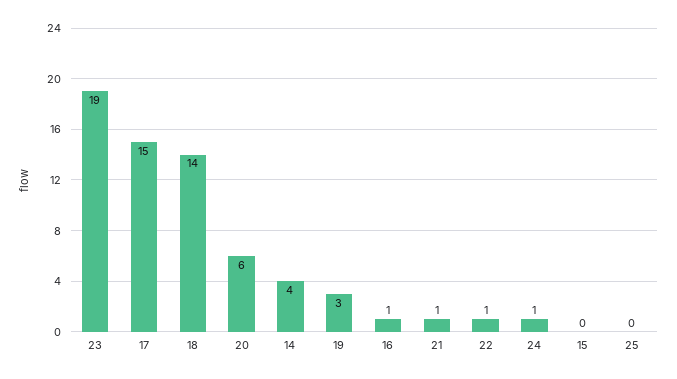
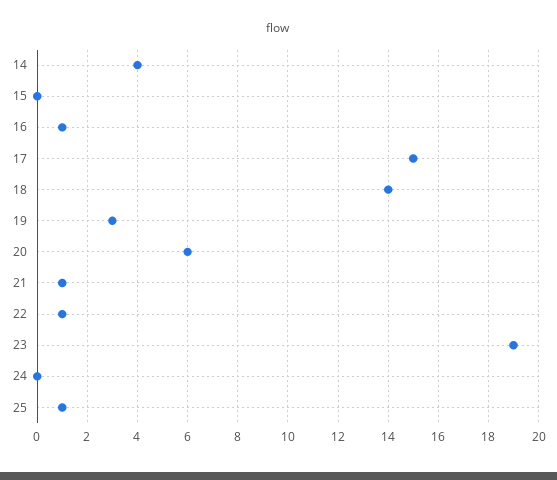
  {
    "23": 19,
    "17": 15,
    "18": 14,
    "20": 6,
    "14": 4,
    "19": 3,
    "16": 1,
    "21": 1,
    "22": 1,
-   "24": 1,
+   "24": 0,
    "15": 0,
-   "25": 0
+   "25": 1
  }

